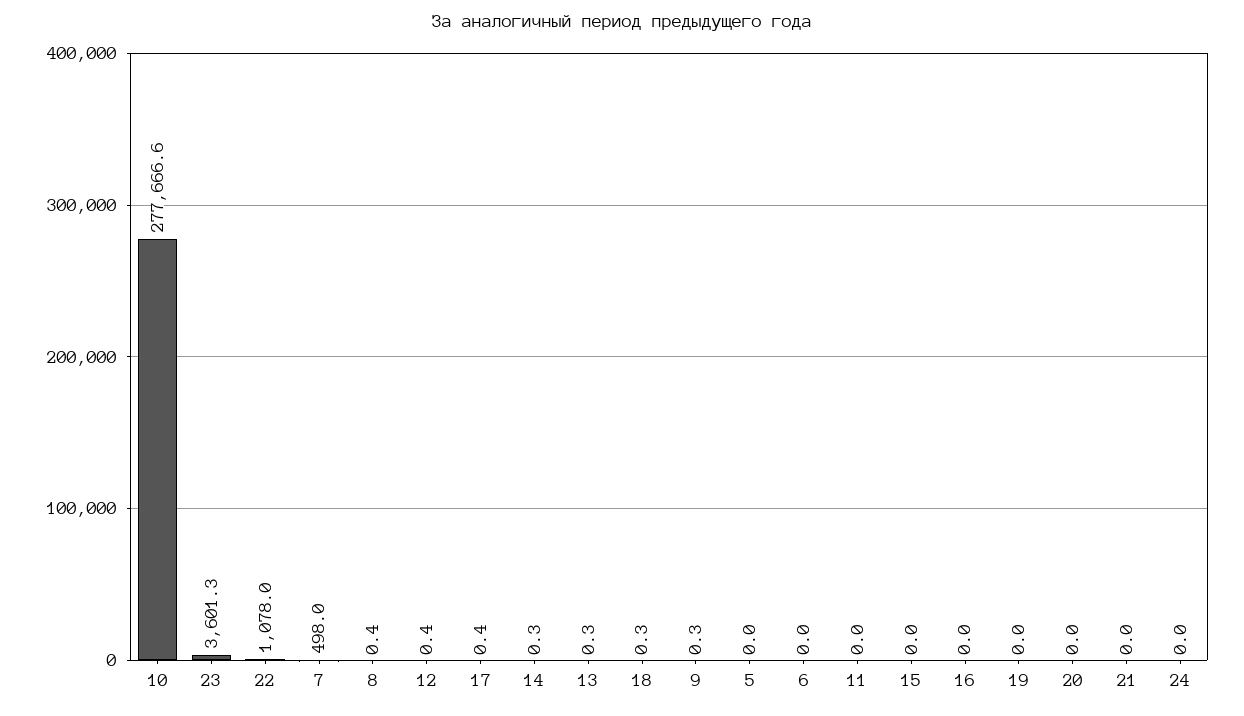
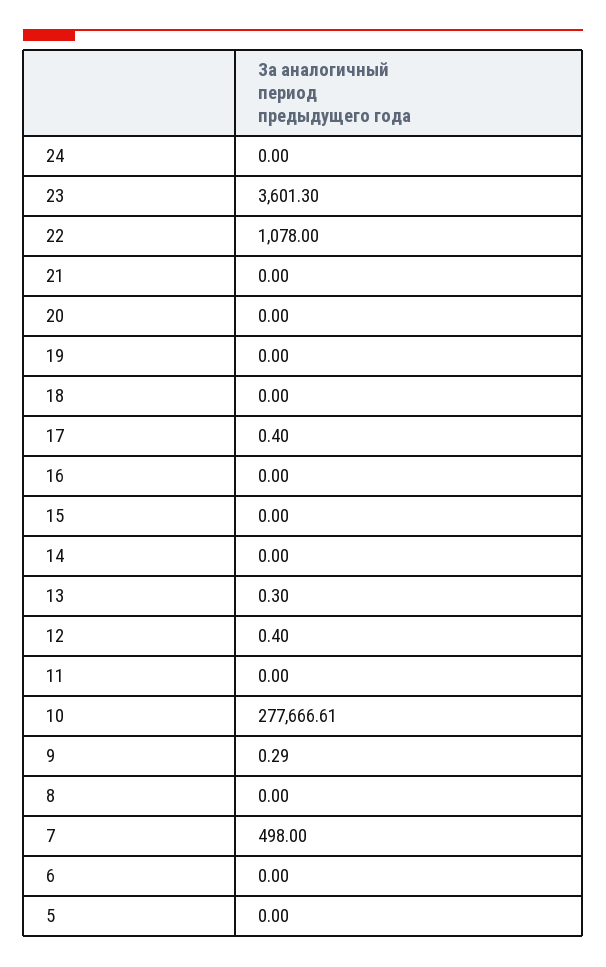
  {
    "10": 277666.61,
    "23": 3601.3,
    "22": 1078,
    "7": 498,
-   "8": 0.4,
+   "8": 0,
    "12": 0.4,
    "17": 0.4,
-   "14": 0.3,
+   "14": 0,
    "13": 0.3,
-   "18": 0.3,
+   "18": 0,
    "9": 0.29,
    "5": 0,
    "6": 0,
    "11": 0,
    "15": 0,
    "16": 0,
    "19": 0,
    "20": 0,
    "21": 0,
    "24": 0
  }

